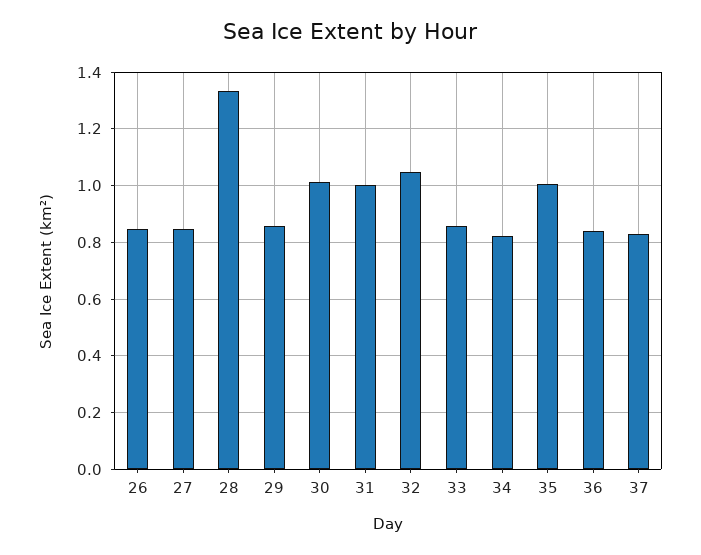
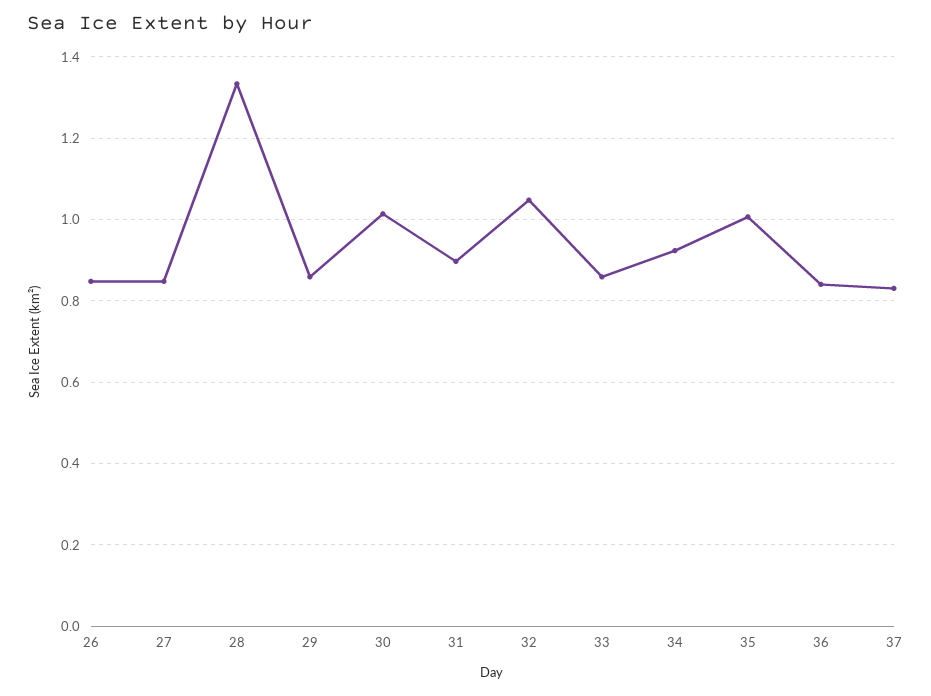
  {
    "26": 0.84,
    "27": 0.84,
    "28": 1.34,
    "29": 0.86,
    "30": 1.02,
-   "31": 1,
+   "31": 0.9,
    "32": 1.04,
    "33": 0.86,
-   "34": 0.825,
+   "34": 0.92,
    "35": 1,
    "36": 0.84,
    "37": 0.84
  }

